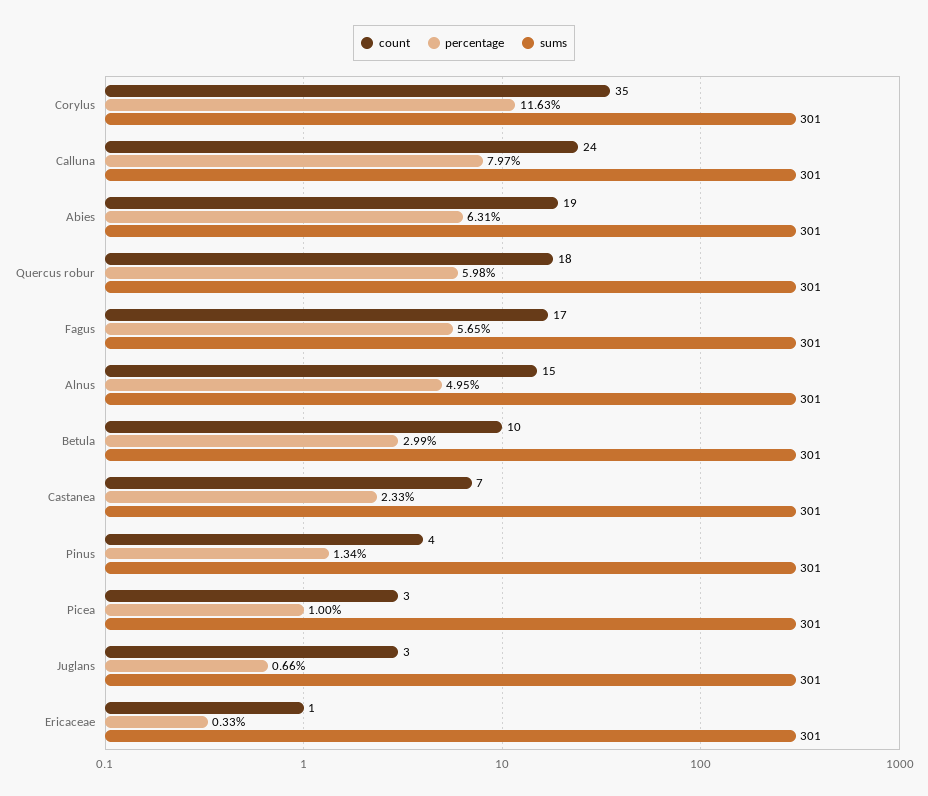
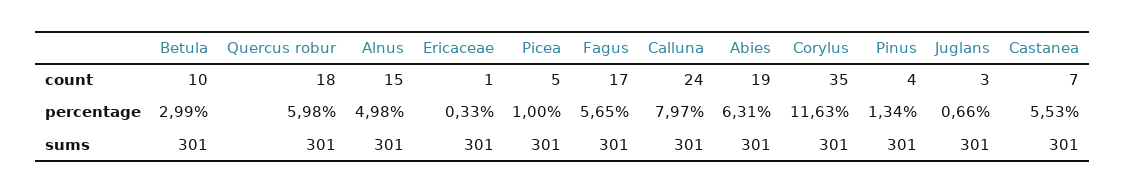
  {
    "count": {
      "Corylus": 35,
      "Calluna": 24,
      "Abies": 19,
      "Quercus robur": 18,
      "Fagus": 17,
      "Alnus": 15,
      "Betula": 10,
      "Castanea": 7,
      "Pinus": 4,
-     "Picea": 3,
+     "Picea": 5,
      "Juglans": 3,
      "Ericaceae": 1
    },
    "percentage": {
      "Corylus": 11.63,
      "Calluna": 7.97,
      "Abies": 6.31,
      "Quercus robur": 5.98,
      "Fagus": 5.65,
-     "Alnus": 4.95,
+     "Alnus": 4.98,
      "Betula": 2.99,
-     "Castanea": 2.33,
+     "Castanea": 5.53,
      "Pinus": 1.34,
      "Picea": 1,
      "Juglans": 0.66,
      "Ericaceae": 0.33
    },
    "sums": {
      "Corylus": 301,
      "Calluna": 301,
      "Abies": 301,
      "Quercus robur": 301,
      "Fagus": 301,
      "Alnus": 301,
      "Betula": 301,
      "Castanea": 301,
      "Pinus": 301,
      "Picea": 301,
      "Juglans": 301,
      "Ericaceae": 301
    }
  }

